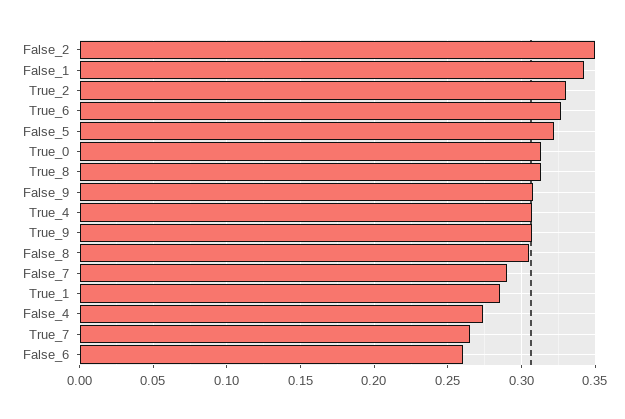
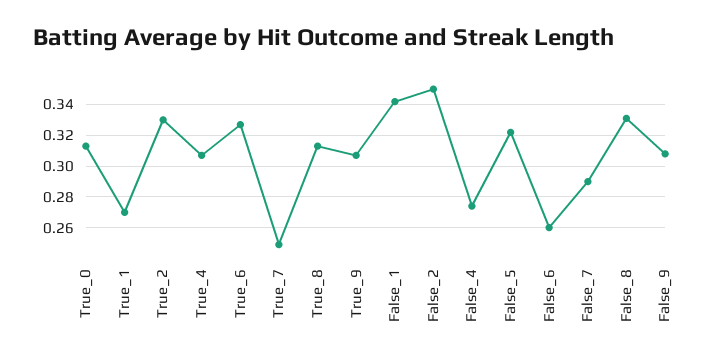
  {
    "False_2": 0.35,
    "False_1": 0.34,
    "True_2": 0.33,
    "True_6": 0.325,
    "False_5": 0.32,
    "True_0": 0.315,
    "True_8": 0.315,
    "False_9": 0.31,
    "True_4": 0.305,
    "True_9": 0.305,
-   "False_8": 0.305,
+   "False_8": 0.33,
    "False_7": 0.29,
-   "True_1": 0.285,
+   "True_1": 0.27,
    "False_4": 0.275,
-   "True_7": 0.265,
+   "True_7": 0.25,
    "False_6": 0.26
  }

